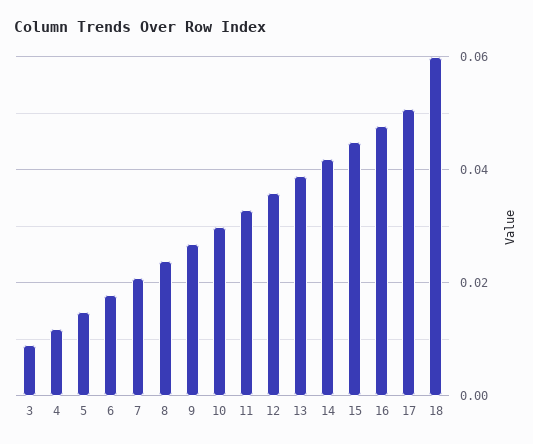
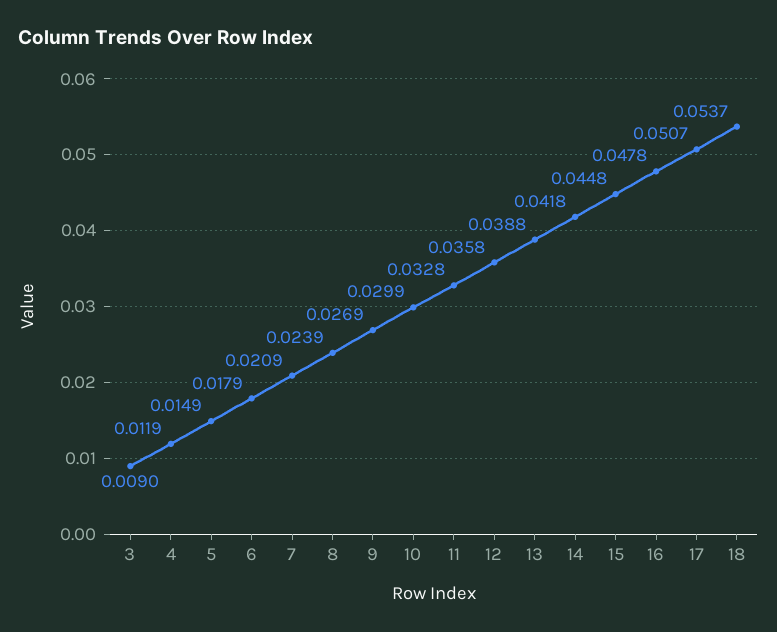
  {
    "3": 0.009,
    "4": 0.0119,
    "5": 0.0149,
    "6": 0.0179,
    "7": 0.0209,
    "8": 0.0239,
    "9": 0.0269,
    "10": 0.0299,
    "11": 0.0328,
    "12": 0.0358,
    "13": 0.0388,
    "14": 0.0418,
    "15": 0.0448,
    "16": 0.0478,
    "17": 0.0507,
-   "18": 0.06
+   "18": 0.0537
  }

